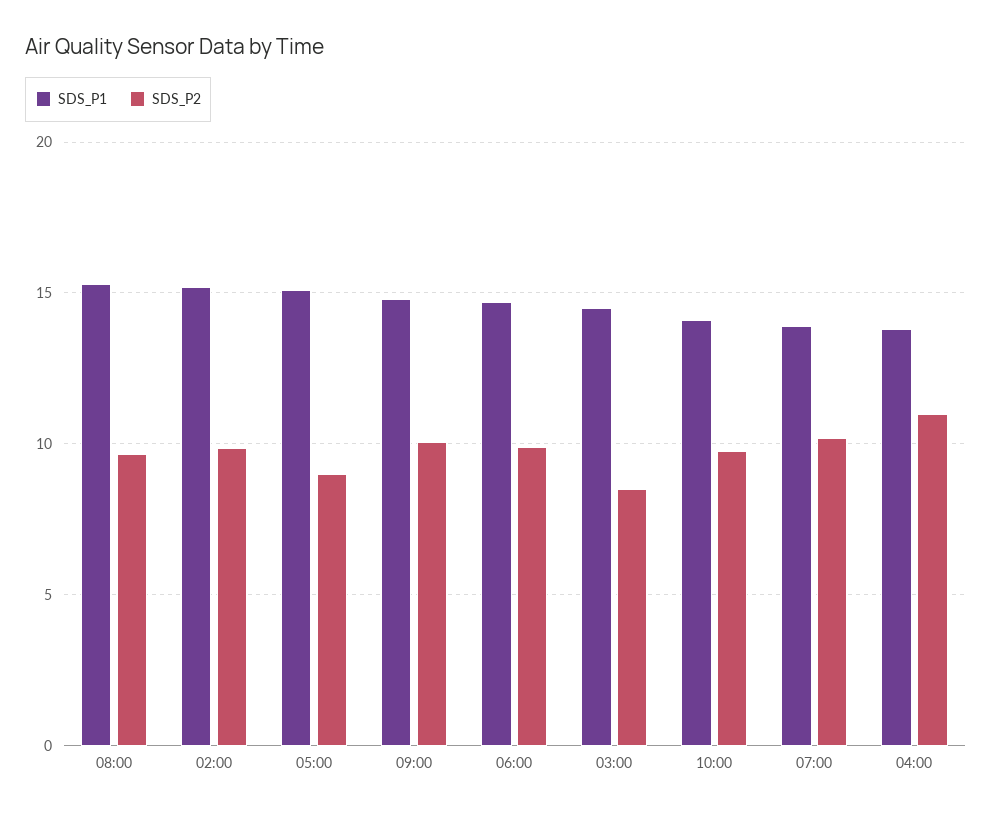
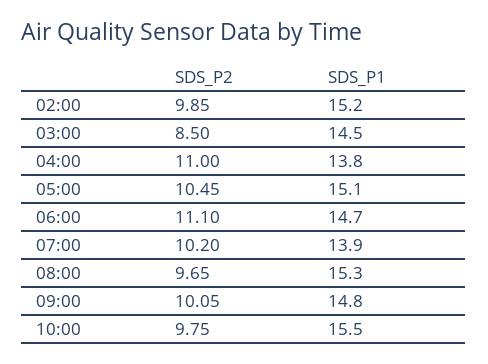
  {
    "SDS_P1": {
      "08:00": 15.3,
      "02:00": 15.2,
      "05:00": 15.1,
      "09:00": 14.8,
      "06:00": 14.7,
      "03:00": 14.5,
-     "10:00": 14,
+     "10:00": 15.5,
      "07:00": 13.9,
      "04:00": 13.8
    },
    "SDS_P2": {
      "08:00": 9.65,
      "02:00": 9.85,
-     "05:00": 9,
+     "05:00": 10.45,
      "09:00": 10.05,
-     "06:00": 10,
+     "06:00": 11.1,
      "03:00": 8.5,
      "10:00": 9.75,
      "07:00": 10.2,
      "04:00": 11
    }
  }

